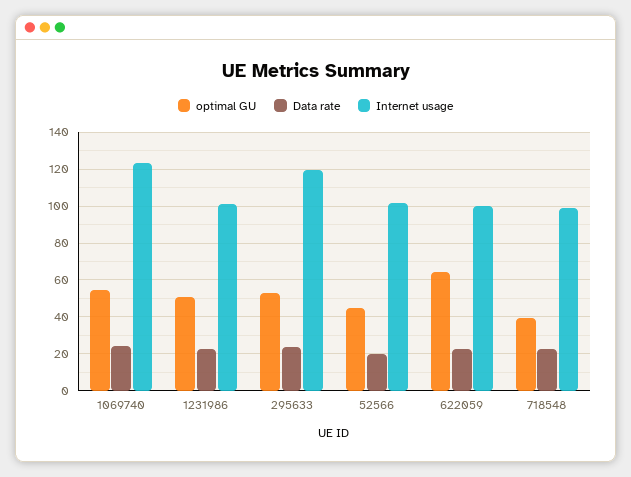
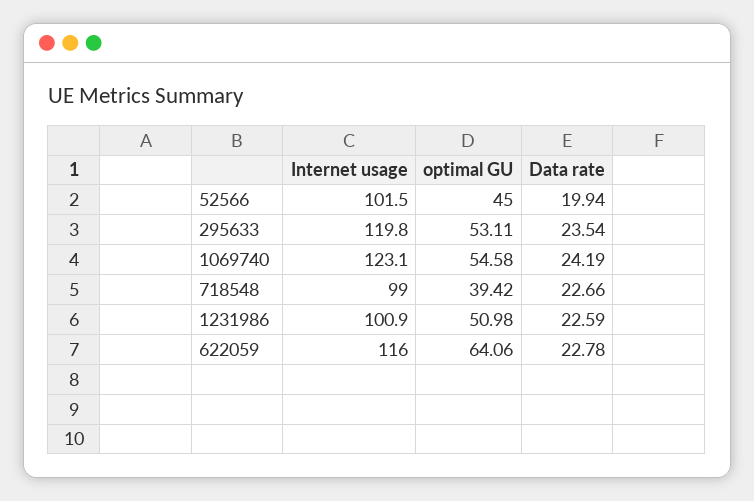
  {
    "optimal GU": {
      "1069740": 54.58,
      "1231986": 50.98,
      "295633": 53.11,
      "52566": 45,
      "622059": 64.06,
      "718548": 39.42
    },
    "Data rate": {
      "1069740": 24.19,
      "1231986": 22.59,
      "295633": 23.54,
      "52566": 19.94,
      "622059": 22.78,
      "718548": 22.66
    },
    "Internet usage": {
      "1069740": 123.1,
      "1231986": 100.9,
      "295633": 119.8,
      "52566": 101.5,
-     "622059": 100,
+     "622059": 116,
      "718548": 99
    }
  }

